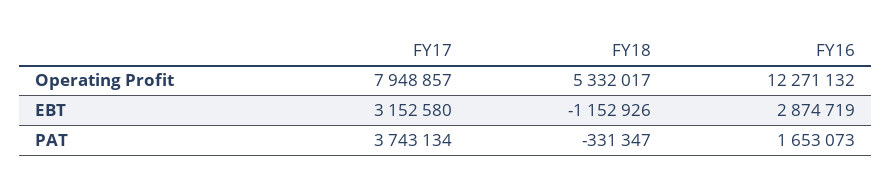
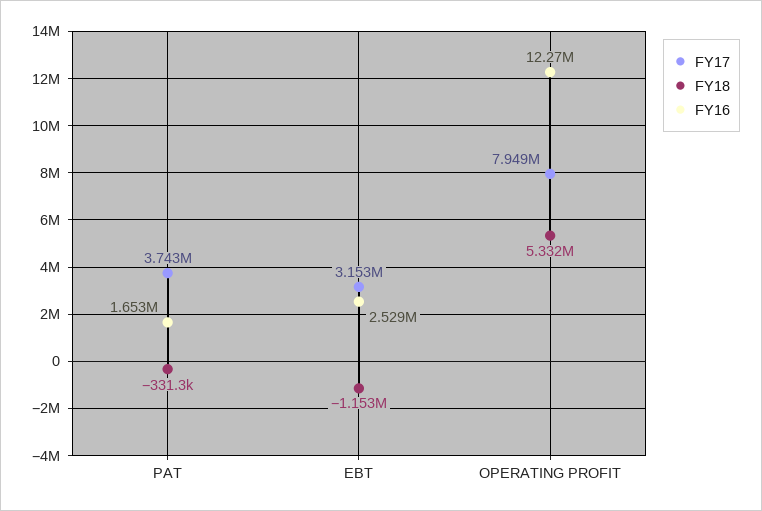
  {
    "FY17": {
      "Operating Profit": 7948857,
      "EBT": 3152580,
      "PAT": 3743134
    },
    "FY18": {
      "Operating Profit": 5332017,
      "EBT": -1152926,
      "PAT": -331347
    },
    "FY16": {
      "Operating Profit": 12271132,
-     "EBT": 2874719,
+     "EBT": 2529000,
      "PAT": 1653073
    }
  }

